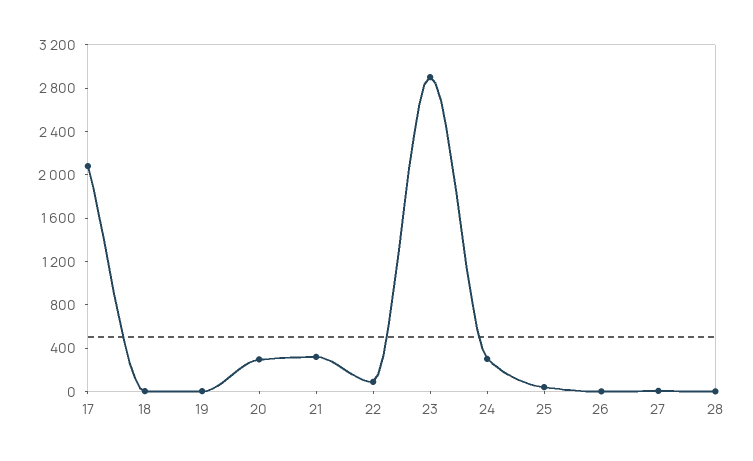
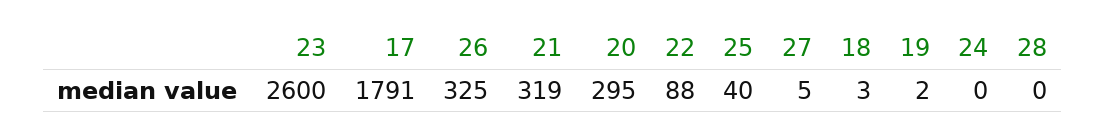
  {
-   "17": 2100,
+   "17": 1791,
    "18": 3,
    "19": 2,
    "20": 295,
    "21": 319,
    "22": 88,
-   "23": 2900,
+   "23": 2600,
-   "24": 300,
+   "24": 0,
    "25": 40,
-   "26": 0,
+   "26": 325,
    "27": 5,
    "28": 0
  }

